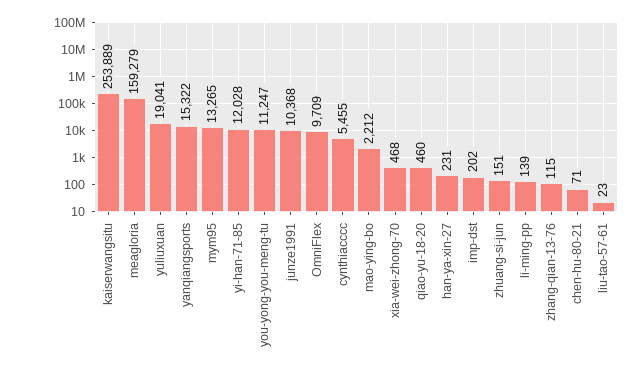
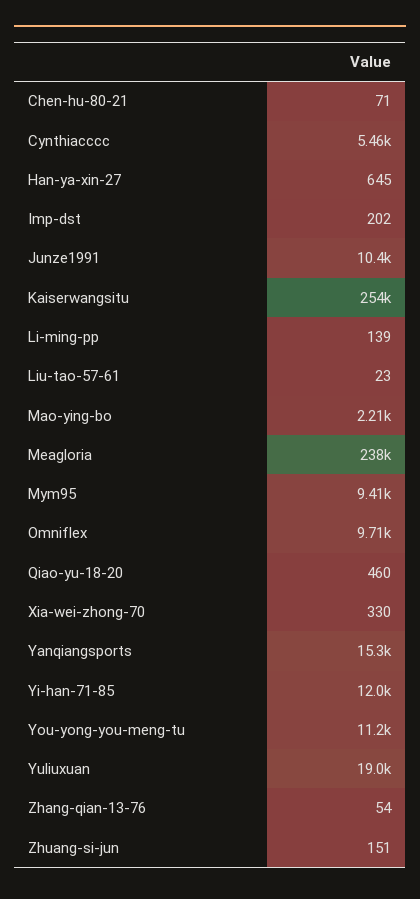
  {
    "kaiserwangsitu": 253889,
-   "meagloria": 159279,
+   "meagloria": 238000,
    "yuliuxuan": 19041,
    "yanqiangsports": 15322,
-   "mym95": 13265,
+   "mym95": 9410,
    "yi-han-71-85": 12028,
    "you-yong-you-meng-tu": 11247,
    "junze1991": 10368,
    "OmniFlex": 9709,
    "cynthiacccc": 5455,
    "mao-ying-bo": 2212,
-   "xia-wei-zhong-70": 468,
+   "xia-wei-zhong-70": 330,
    "qiao-yu-18-20": 460,
-   "han-ya-xin-27": 231,
+   "han-ya-xin-27": 645,
    "imp-dst": 202,
    "zhuang-si-jun": 151,
    "li-ming-pp": 139,
-   "zhang-qian-13-76": 115,
+   "zhang-qian-13-76": 54,
    "chen-hu-80-21": 71,
    "liu-tao-57-61": 23
  }

